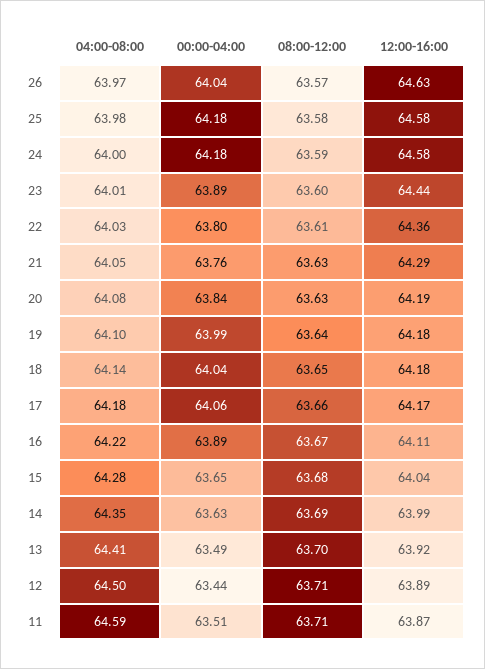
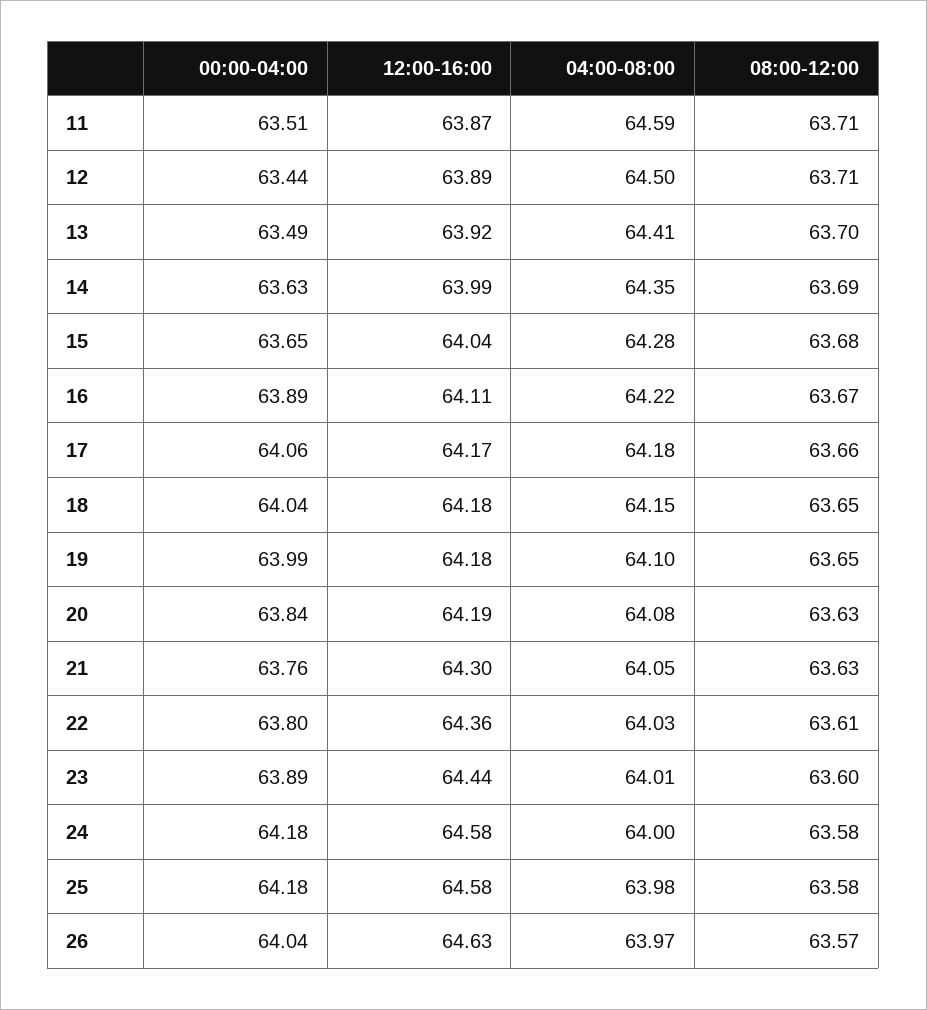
  {
    "04:00-08:00": {
      "26": 63.97,
      "25": 63.98,
      "24": 64,
      "23": 64.01,
      "22": 64.03,
      "21": 64.05,
      "20": 64.08,
      "19": 64.1,
-     "18": 64.14,
+     "18": 64.15,
      "17": 64.18,
      "16": 64.22,
      "15": 64.28,
      "14": 64.35,
      "13": 64.41,
      "12": 64.5,
      "11": 64.59
    },
    "00:00-04:00": {
      "26": 64.04,
      "25": 64.18,
      "24": 64.18,
      "23": 63.89,
      "22": 63.8,
      "21": 63.76,
      "20": 63.84,
      "19": 63.99,
      "18": 64.04,
      "17": 64.06,
      "16": 63.89,
      "15": 63.65,
      "14": 63.63,
      "13": 63.49,
      "12": 63.44,
      "11": 63.51
    },
    "08:00-12:00": {
      "26": 63.57,
      "25": 63.58,
-     "24": 63.59,
+     "24": 63.58,
      "23": 63.6,
      "22": 63.61,
      "21": 63.63,
      "20": 63.63,
-     "19": 63.64,
+     "19": 63.65,
      "18": 63.65,
      "17": 63.66,
      "16": 63.67,
      "15": 63.68,
      "14": 63.69,
      "13": 63.7,
      "12": 63.71,
      "11": 63.71
    },
    "12:00-16:00": {
      "26": 64.63,
      "25": 64.58,
      "24": 64.58,
      "23": 64.44,
      "22": 64.36,
-     "21": 64.29,
+     "21": 64.3,
      "20": 64.19,
      "19": 64.18,
      "18": 64.18,
      "17": 64.17,
      "16": 64.11,
      "15": 64.04,
      "14": 63.99,
      "13": 63.92,
      "12": 63.89,
      "11": 63.87
    }
  }

